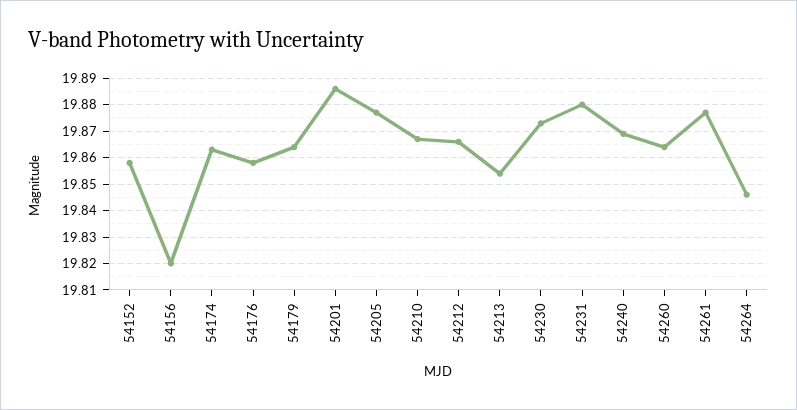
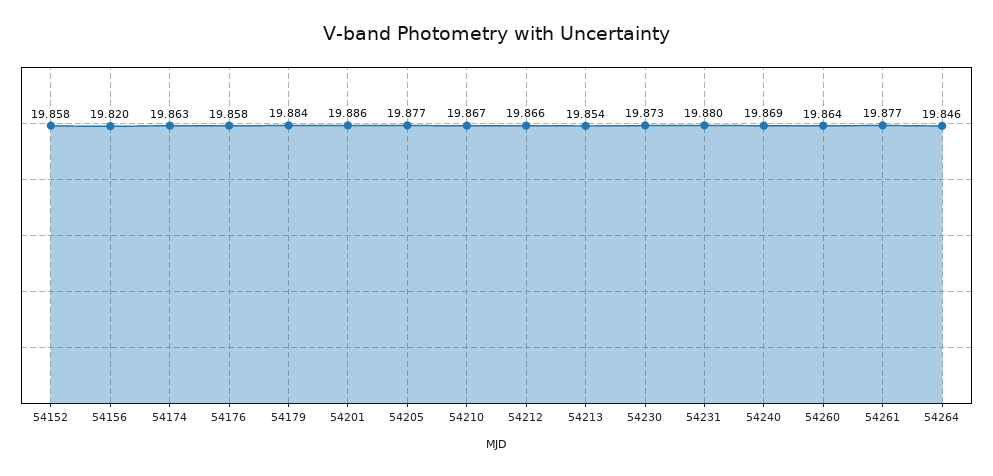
  {
    "54152": 19.858,
    "54156": 19.82,
    "54174": 19.863,
    "54176": 19.858,
-   "54179": 19.865,
+   "54179": 19.884,
    "54201": 19.886,
    "54205": 19.877,
    "54210": 19.867,
    "54212": 19.866,
    "54213": 19.854,
    "54230": 19.873,
    "54231": 19.88,
    "54240": 19.869,
    "54260": 19.864,
    "54261": 19.877,
    "54264": 19.846
  }

